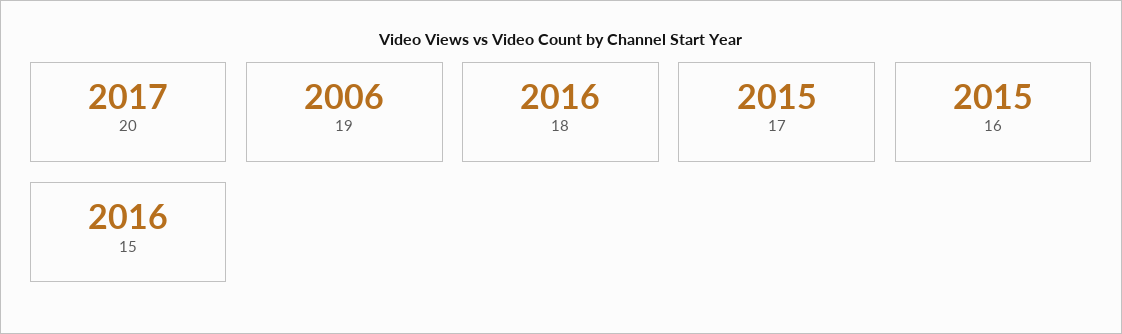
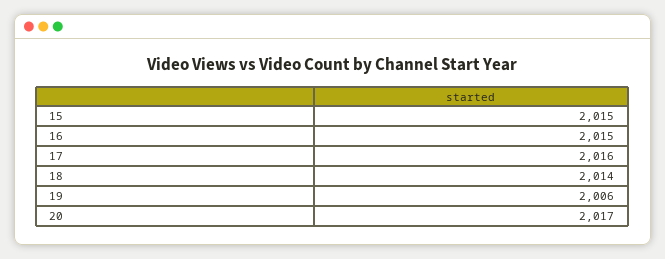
  {
    "20": 2017,
    "19": 2006,
-   "18": 2016,
+   "18": 2014,
-   "17": 2015,
+   "17": 2016,
    "16": 2015,
-   "15": 2016
+   "15": 2015
  }

